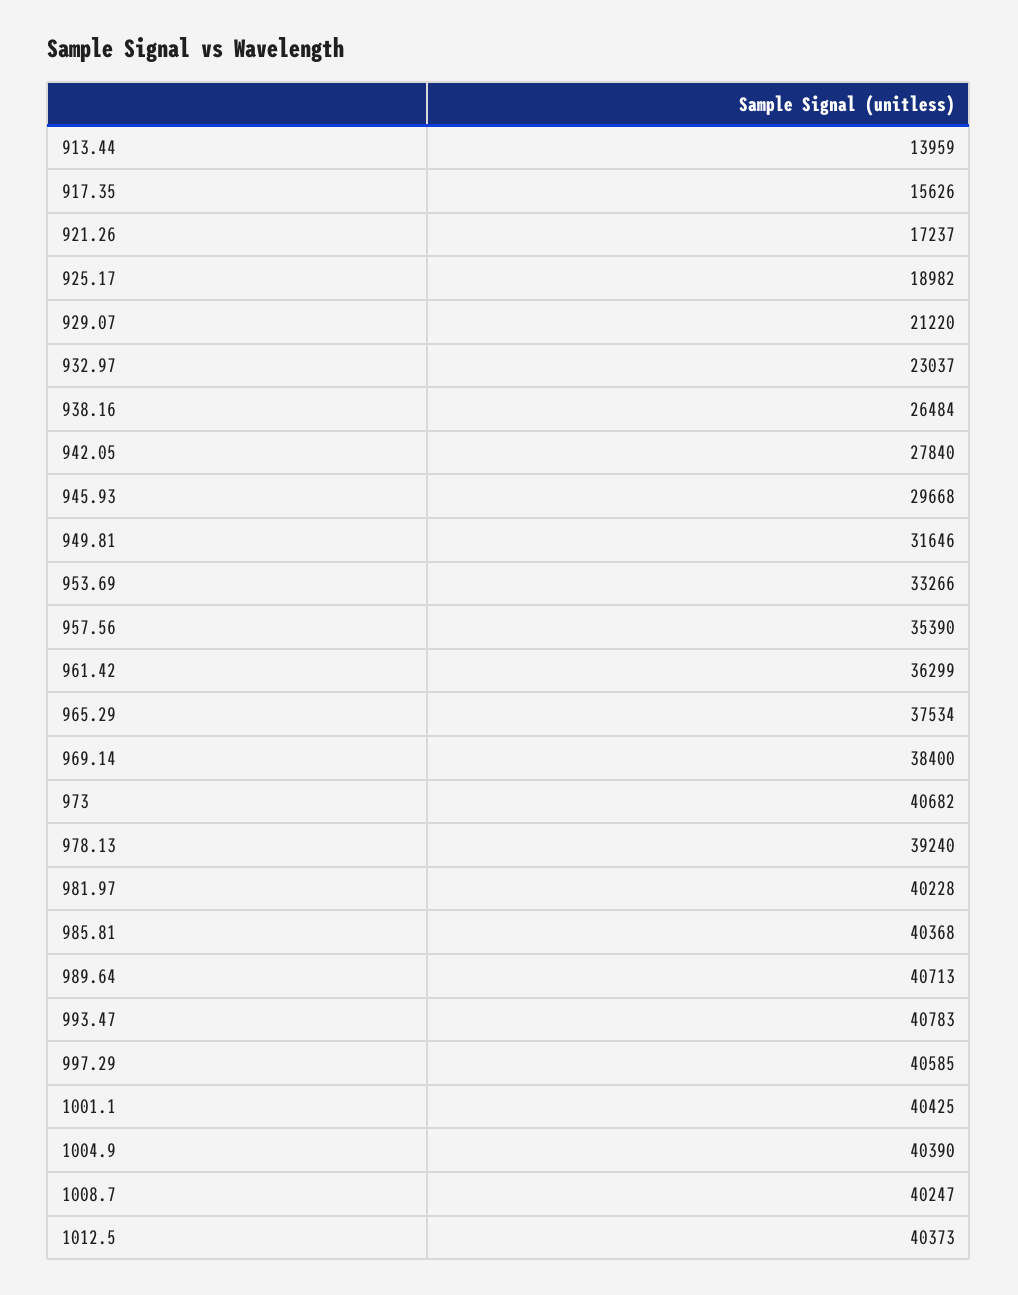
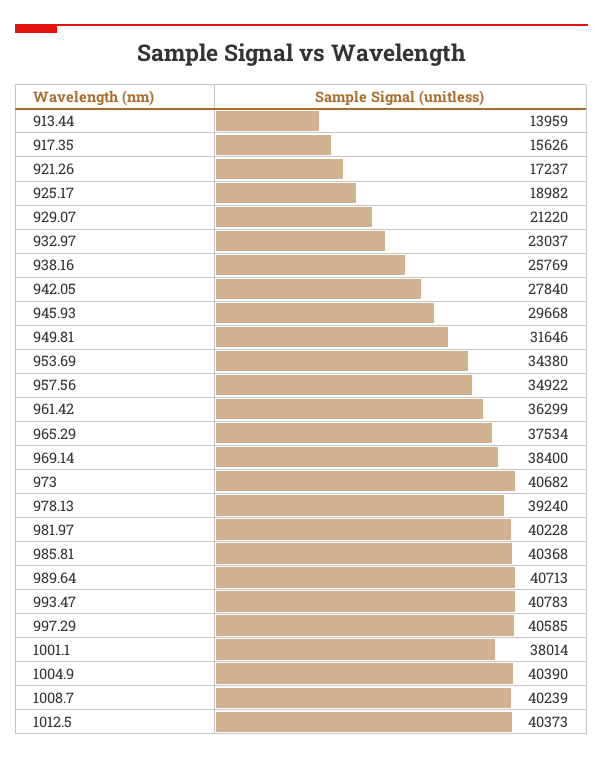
  {
    "913.44": 13959,
    "917.35": 15626,
    "921.26": 17237,
    "925.17": 18982,
    "929.07": 21220,
    "932.97": 23037,
-   "938.16": 26484,
+   "938.16": 25769,
    "942.05": 27840,
    "945.93": 29668,
    "949.81": 31646,
-   "953.69": 33266,
+   "953.69": 34380,
-   "957.56": 35390,
+   "957.56": 34922,
    "961.42": 36299,
    "965.29": 37534,
    "969.14": 38400,
    "973": 40682,
    "978.13": 39240,
    "981.97": 40228,
    "985.81": 40368,
    "989.64": 40713,
    "993.47": 40783,
    "997.29": 40585,
-   "1001.1": 40425,
+   "1001.1": 38014,
    "1004.9": 40390,
-   "1008.7": 40247,
+   "1008.7": 40239,
    "1012.5": 40373
  }

